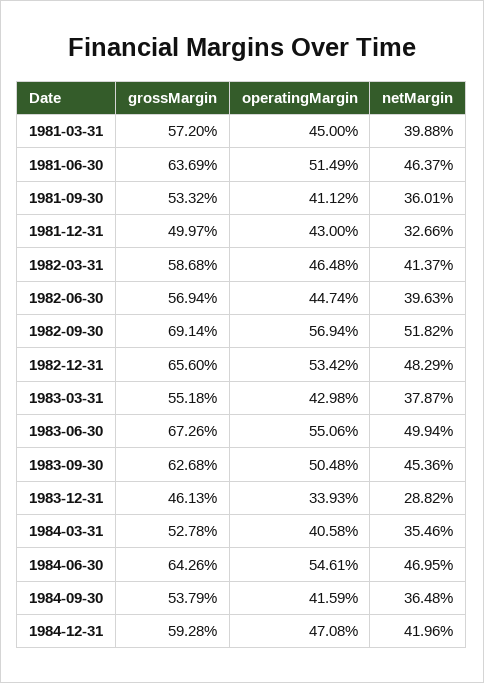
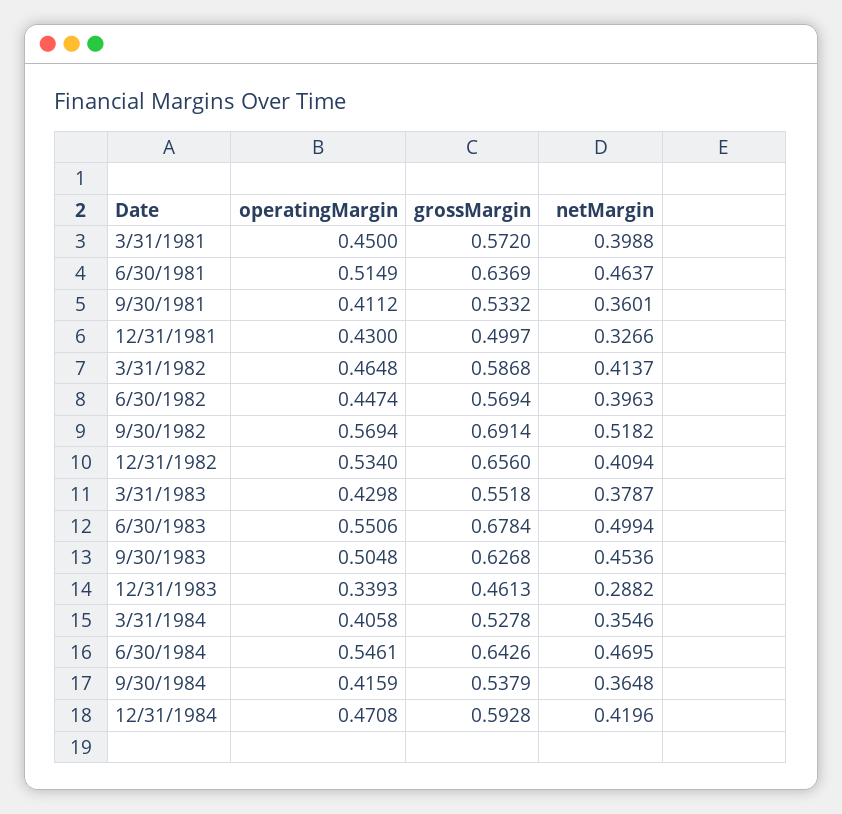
  {
    "grossMargin": {
      "1981-03-31": 0.572,
      "1981-06-30": 0.6369,
      "1981-09-30": 0.5332,
      "1981-12-31": 0.4997,
      "1982-03-31": 0.5868,
      "1982-06-30": 0.5694,
      "1982-09-30": 0.6914,
      "1982-12-31": 0.656,
      "1983-03-31": 0.5518,
-     "1983-06-30": 0.6726,
+     "1983-06-30": 0.6784,
      "1983-09-30": 0.6268,
      "1983-12-31": 0.4613,
      "1984-03-31": 0.5278,
      "1984-06-30": 0.6426,
      "1984-09-30": 0.5379,
      "1984-12-31": 0.5928
    },
    "operatingMargin": {
      "1981-03-31": 0.45,
      "1981-06-30": 0.5149,
      "1981-09-30": 0.4112,
      "1981-12-31": 0.43,
      "1982-03-31": 0.4648,
      "1982-06-30": 0.4474,
      "1982-09-30": 0.5694,
-     "1982-12-31": 0.5342,
+     "1982-12-31": 0.534,
      "1983-03-31": 0.4298,
      "1983-06-30": 0.5506,
      "1983-09-30": 0.5048,
      "1983-12-31": 0.3393,
      "1984-03-31": 0.4058,
      "1984-06-30": 0.5461,
      "1984-09-30": 0.4159,
      "1984-12-31": 0.4708
    },
    "netMargin": {
      "1981-03-31": 0.3988,
      "1981-06-30": 0.4637,
      "1981-09-30": 0.3601,
      "1981-12-31": 0.3266,
      "1982-03-31": 0.4137,
      "1982-06-30": 0.3963,
      "1982-09-30": 0.5182,
-     "1982-12-31": 0.4829,
+     "1982-12-31": 0.4094,
      "1983-03-31": 0.3787,
      "1983-06-30": 0.4994,
      "1983-09-30": 0.4536,
      "1983-12-31": 0.2882,
      "1984-03-31": 0.3546,
      "1984-06-30": 0.4695,
      "1984-09-30": 0.3648,
      "1984-12-31": 0.4196
    }
  }

